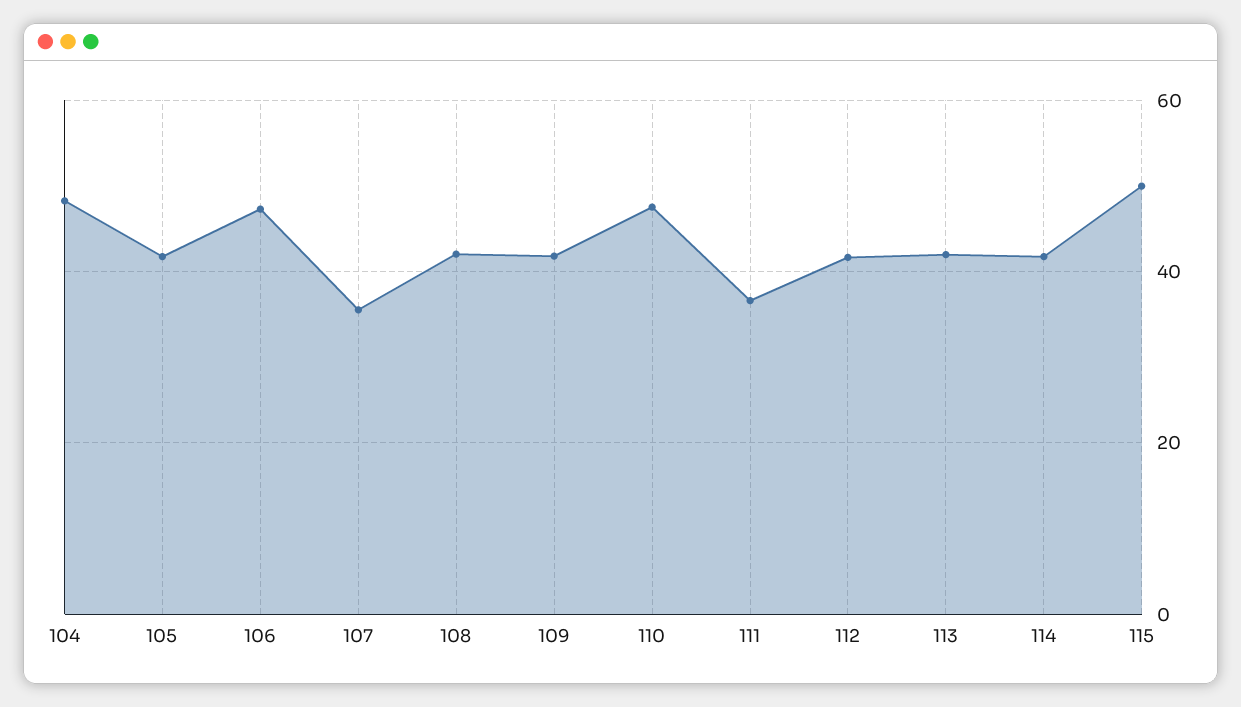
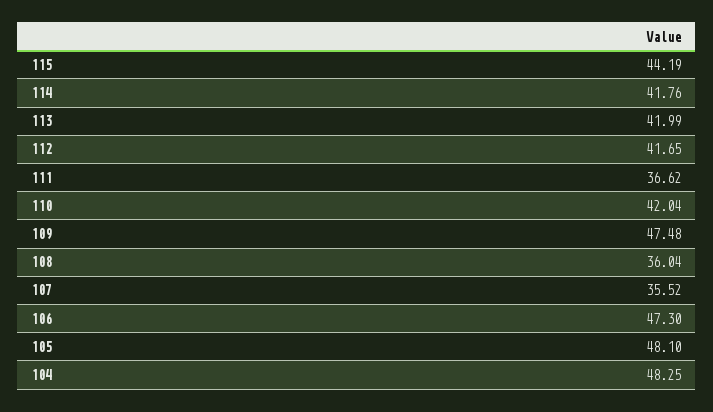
  {
    "104": 48.25,
-   "105": 42,
+   "105": 48.1,
    "106": 47.3,
    "107": 35.52,
-   "108": 42,
+   "108": 36.04,
-   "109": 42,
+   "109": 47.48,
-   "110": 48,
+   "110": 42.04,
    "111": 36.62,
    "112": 41.65,
    "113": 41.99,
    "114": 41.76,
-   "115": 50
+   "115": 44.19
  }

